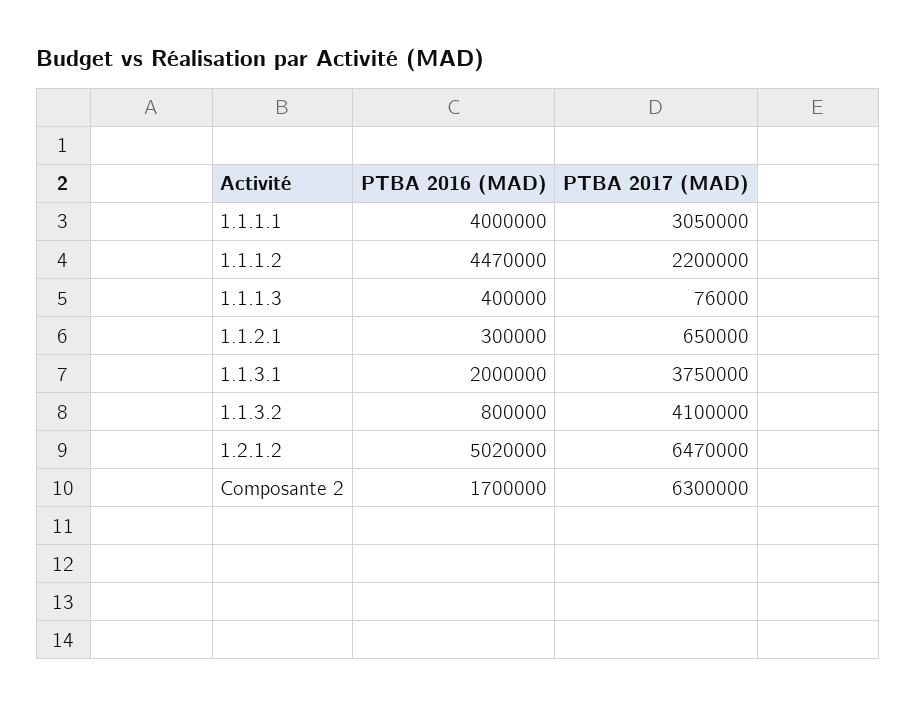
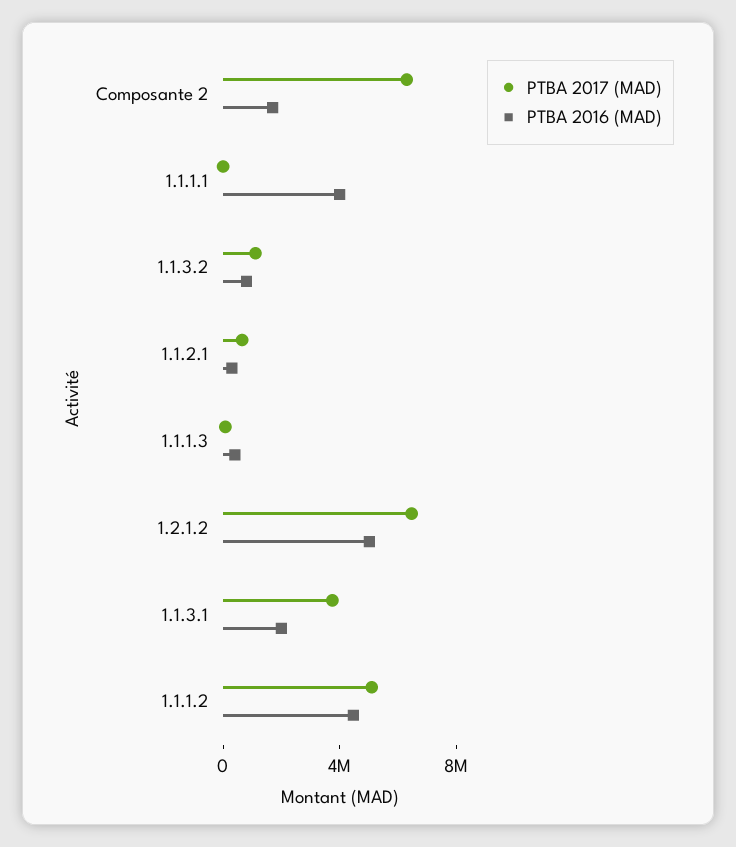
  {
    "PTBA 2016 (MAD)": {
      "1.1.1.1": 4000000,
      "1.1.1.2": 4470000,
      "1.1.1.3": 400000,
      "1.1.2.1": 300000,
      "1.1.3.1": 2000000,
      "1.1.3.2": 800000,
      "1.2.1.2": 5020000,
      "Composante 2": 1700000
    },
    "PTBA 2017 (MAD)": {
-     "1.1.1.1": 3050000,
+     "1.1.1.1": 0,
-     "1.1.1.2": 2200000,
+     "1.1.1.2": 5000000,
      "1.1.1.3": 76000,
      "1.1.2.1": 650000,
      "1.1.3.1": 3750000,
-     "1.1.3.2": 4100000,
+     "1.1.3.2": 1000000,
      "1.2.1.2": 6470000,
      "Composante 2": 6300000
    }
  }

